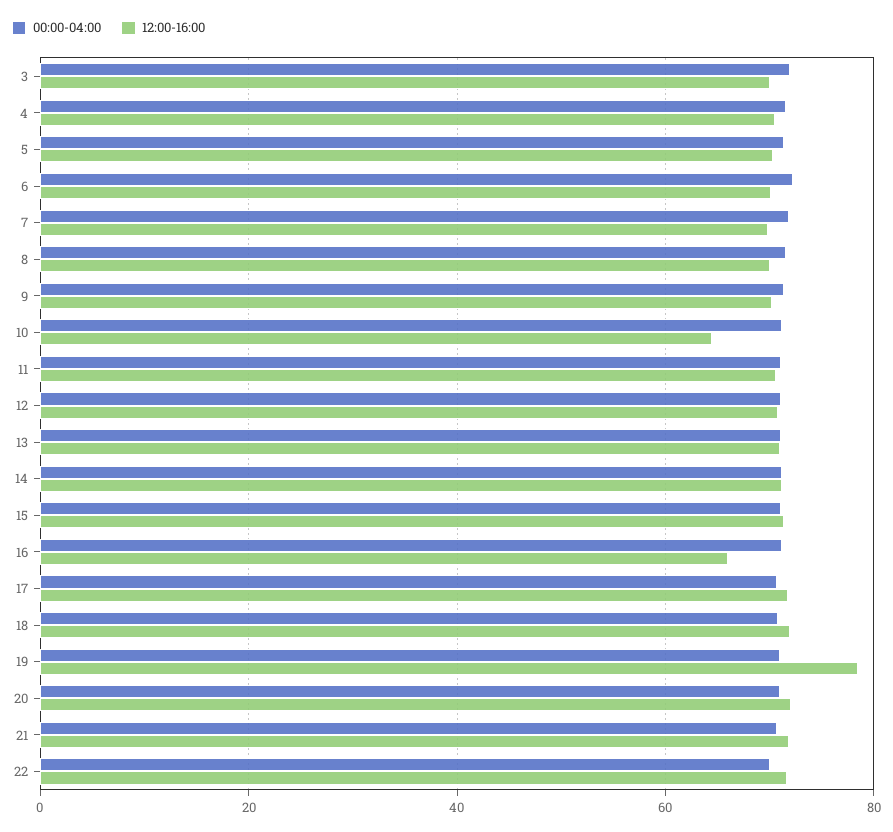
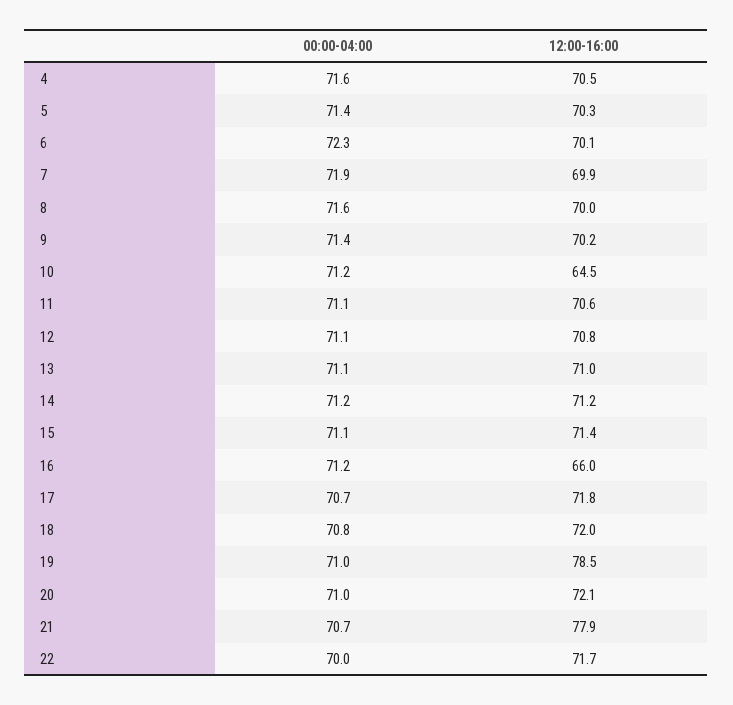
  {
    "00:00-04:00": {
-     "3": 72,
      "4": 71.6,
      "5": 71.4,
      "6": 72.3,
      "7": 71.9,
      "8": 71.6,
      "9": 71.4,
      "10": 71.2,
      "11": 71.1,
      "12": 71.1,
      "13": 71.1,
      "14": 71.2,
      "15": 71.1,
      "16": 71.2,
      "17": 70.7,
      "18": 70.8,
      "19": 71,
      "20": 71,
      "21": 70.7,
      "22": 70
    },
    "12:00-16:00": {
-     "3": 70,
      "4": 70.5,
      "5": 70.3,
      "6": 70.1,
      "7": 69.9,
      "8": 70,
      "9": 70.2,
      "10": 64.5,
      "11": 70.6,
      "12": 70.8,
      "13": 71,
      "14": 71.2,
      "15": 71.4,
      "16": 66,
      "17": 71.8,
      "18": 72,
      "19": 78.5,
      "20": 72.1,
-     "21": 72,
+     "21": 77.9,
      "22": 71.7
    }
  }

